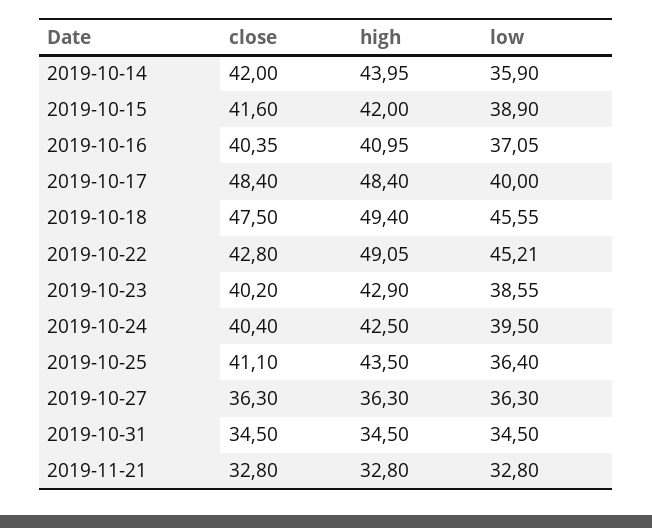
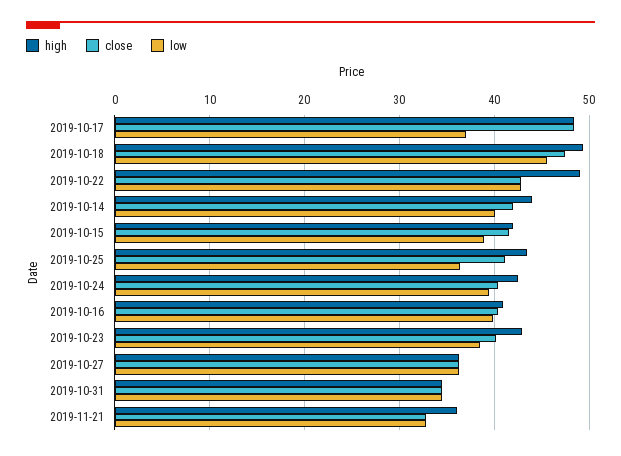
  {
    "close": {
      "2019-10-14": 42,
      "2019-10-15": 41.6,
      "2019-10-16": 40.35,
      "2019-10-17": 48.4,
      "2019-10-18": 47.5,
      "2019-10-22": 42.8,
      "2019-10-23": 40.2,
      "2019-10-24": 40.4,
      "2019-10-25": 41.1,
      "2019-10-27": 36.3,
      "2019-10-31": 34.5,
      "2019-11-21": 32.8
    },
    "high": {
      "2019-10-14": 43.95,
      "2019-10-15": 42,
      "2019-10-16": 40.95,
      "2019-10-17": 48.4,
      "2019-10-18": 49.4,
      "2019-10-22": 49.05,
      "2019-10-23": 42.9,
      "2019-10-24": 42.5,
      "2019-10-25": 43.5,
      "2019-10-27": 36.3,
      "2019-10-31": 34.5,
-     "2019-11-21": 32.8
+     "2019-11-21": 36
    },
    "low": {
-     "2019-10-14": 35.9,
+     "2019-10-14": 40,
      "2019-10-15": 38.9,
-     "2019-10-16": 37.05,
+     "2019-10-16": 40,
-     "2019-10-17": 40,
+     "2019-10-17": 37,
      "2019-10-18": 45.55,
-     "2019-10-22": 45.21,
+     "2019-10-22": 43,
      "2019-10-23": 38.55,
      "2019-10-24": 39.5,
      "2019-10-25": 36.4,
      "2019-10-27": 36.3,
      "2019-10-31": 34.5,
      "2019-11-21": 32.8
    }
  }

